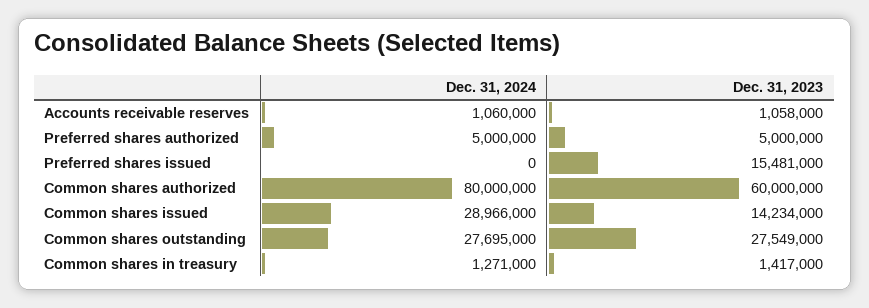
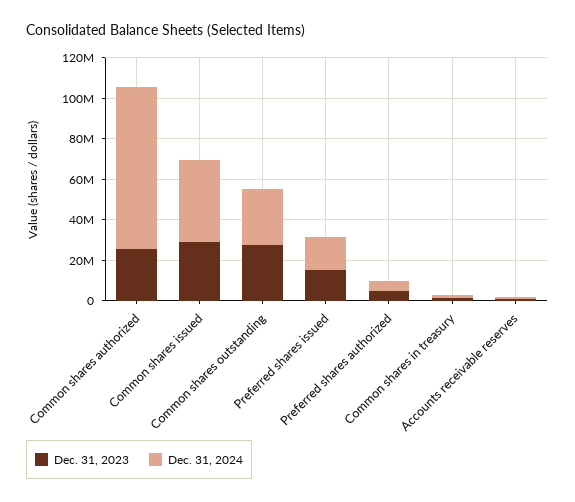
  {
    "Dec. 31, 2024": {
      "Accounts receivable reserves": 1060000,
      "Preferred shares authorized": 5000000,
-     "Preferred shares issued": 0,
+     "Preferred shares issued": 15000000,
      "Common shares authorized": 80000000,
-     "Common shares issued": 28966000,
+     "Common shares issued": 40000000,
      "Common shares outstanding": 27695000,
      "Common shares in treasury": 1271000
    },
    "Dec. 31, 2023": {
      "Accounts receivable reserves": 1058000,
      "Preferred shares authorized": 5000000,
      "Preferred shares issued": 15481000,
-     "Common shares authorized": 60000000,
+     "Common shares authorized": 25000000,
-     "Common shares issued": 14234000,
+     "Common shares issued": 30000000,
      "Common shares outstanding": 27549000,
      "Common shares in treasury": 1417000
    }
  }

